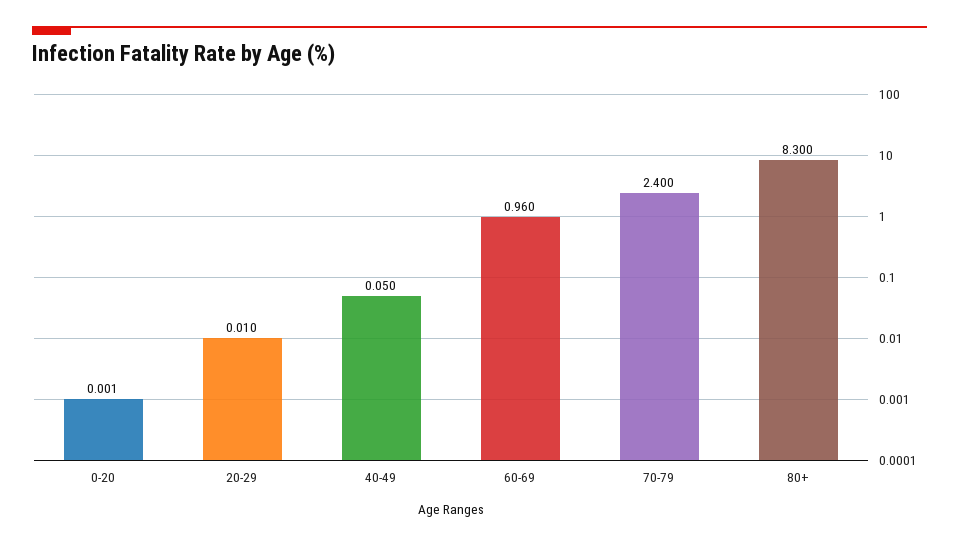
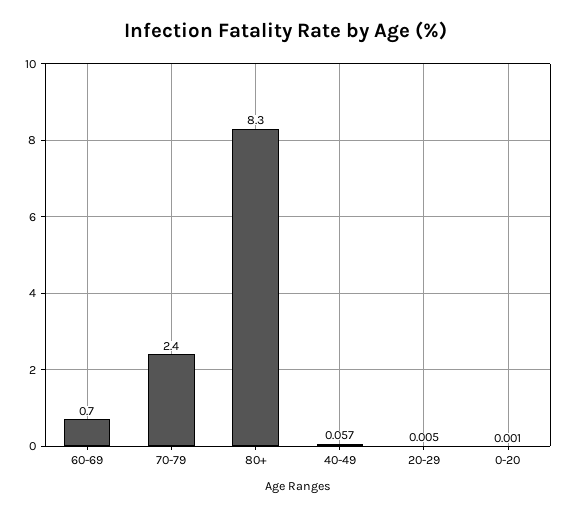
  {
    "0-20": 0.001,
-   "20-29": 0.01,
+   "20-29": 0.005,
-   "40-49": 0.05,
+   "40-49": 0.057,
-   "60-69": 0.96,
+   "60-69": 0.7,
    "70-79": 2.4,
    "80+": 8.3
  }

